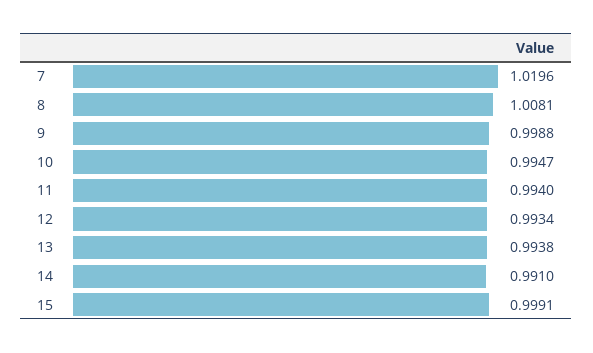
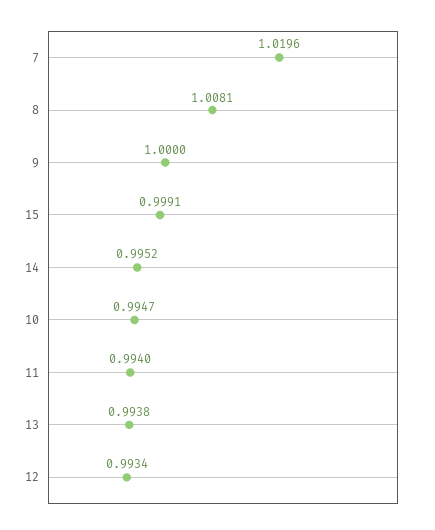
  {
    "7": 1.0196,
    "8": 1.0081,
-   "9": 0.9988,
+   "9": 1,
    "10": 0.9947,
    "11": 0.994,
    "12": 0.9934,
    "13": 0.9938,
-   "14": 0.991,
+   "14": 0.9952,
    "15": 0.9991
  }

